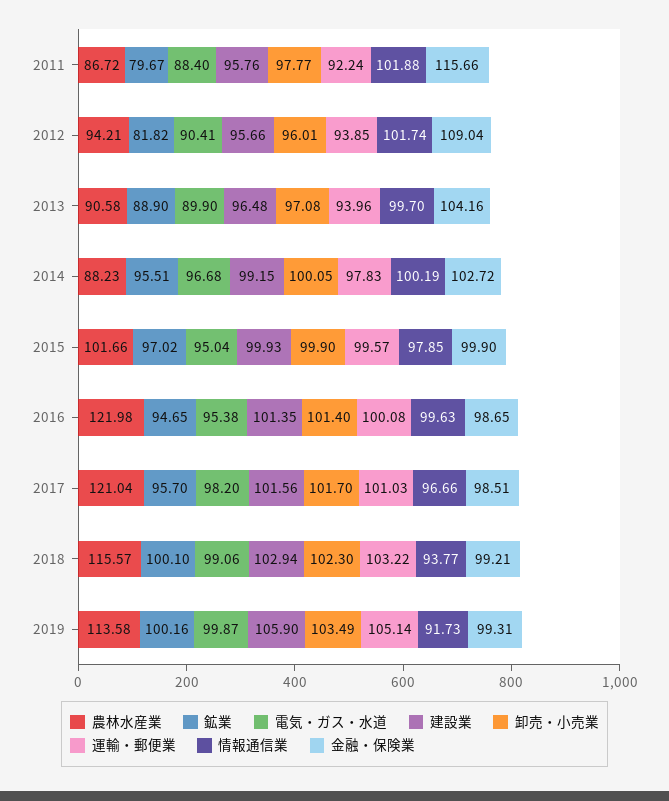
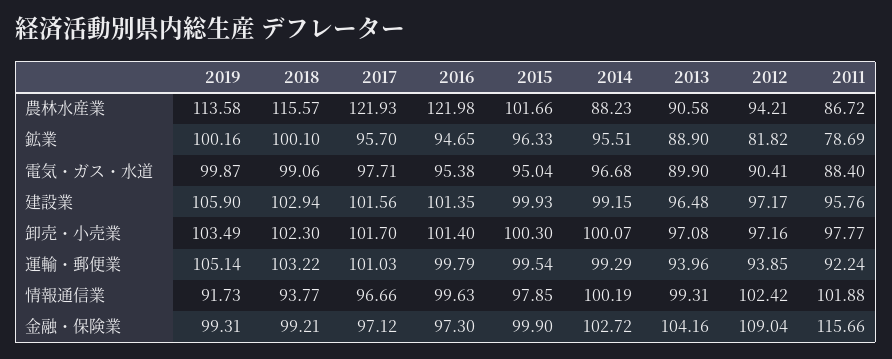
  {
    "農林水産業": {
      "2011": 86.72,
      "2012": 94.21,
      "2013": 90.58,
      "2014": 88.23,
      "2015": 101.66,
      "2016": 121.98,
-     "2017": 121.04,
+     "2017": 121.93,
      "2018": 115.57,
      "2019": 113.58
    },
    "鉱業": {
-     "2011": 79.67,
+     "2011": 78.69,
      "2012": 81.82,
      "2013": 88.9,
      "2014": 95.51,
-     "2015": 97.02,
+     "2015": 96.33,
      "2016": 94.65,
      "2017": 95.7,
      "2018": 100.1,
      "2019": 100.16
    },
    "電気・ガス・水道": {
      "2011": 88.4,
      "2012": 90.41,
      "2013": 89.9,
      "2014": 96.68,
      "2015": 95.04,
      "2016": 95.38,
-     "2017": 98.2,
+     "2017": 97.71,
      "2018": 99.06,
      "2019": 99.87
    },
    "建設業": {
      "2011": 95.76,
-     "2012": 95.66,
+     "2012": 97.17,
      "2013": 96.48,
      "2014": 99.15,
      "2015": 99.93,
      "2016": 101.35,
      "2017": 101.56,
      "2018": 102.94,
      "2019": 105.9
    },
    "卸売・小売業": {
      "2011": 97.77,
-     "2012": 96.01,
+     "2012": 97.16,
      "2013": 97.08,
-     "2014": 100.05,
+     "2014": 100.07,
-     "2015": 99.9,
+     "2015": 100.3,
      "2016": 101.4,
      "2017": 101.7,
      "2018": 102.3,
      "2019": 103.49
    },
    "運輸・郵便業": {
      "2011": 92.24,
      "2012": 93.85,
      "2013": 93.96,
-     "2014": 97.83,
+     "2014": 99.29,
-     "2015": 99.57,
+     "2015": 99.54,
-     "2016": 100.08,
+     "2016": 99.79,
      "2017": 101.03,
      "2018": 103.22,
      "2019": 105.14
    },
    "情報通信業": {
      "2011": 101.88,
-     "2012": 101.74,
+     "2012": 102.42,
-     "2013": 99.7,
+     "2013": 99.31,
      "2014": 100.19,
      "2015": 97.85,
      "2016": 99.63,
      "2017": 96.66,
      "2018": 93.77,
      "2019": 91.73
    },
    "金融・保険業": {
      "2011": 115.66,
      "2012": 109.04,
      "2013": 104.16,
      "2014": 102.72,
      "2015": 99.9,
-     "2016": 98.65,
+     "2016": 97.3,
-     "2017": 98.51,
+     "2017": 97.12,
      "2018": 99.21,
      "2019": 99.31
    }
  }

